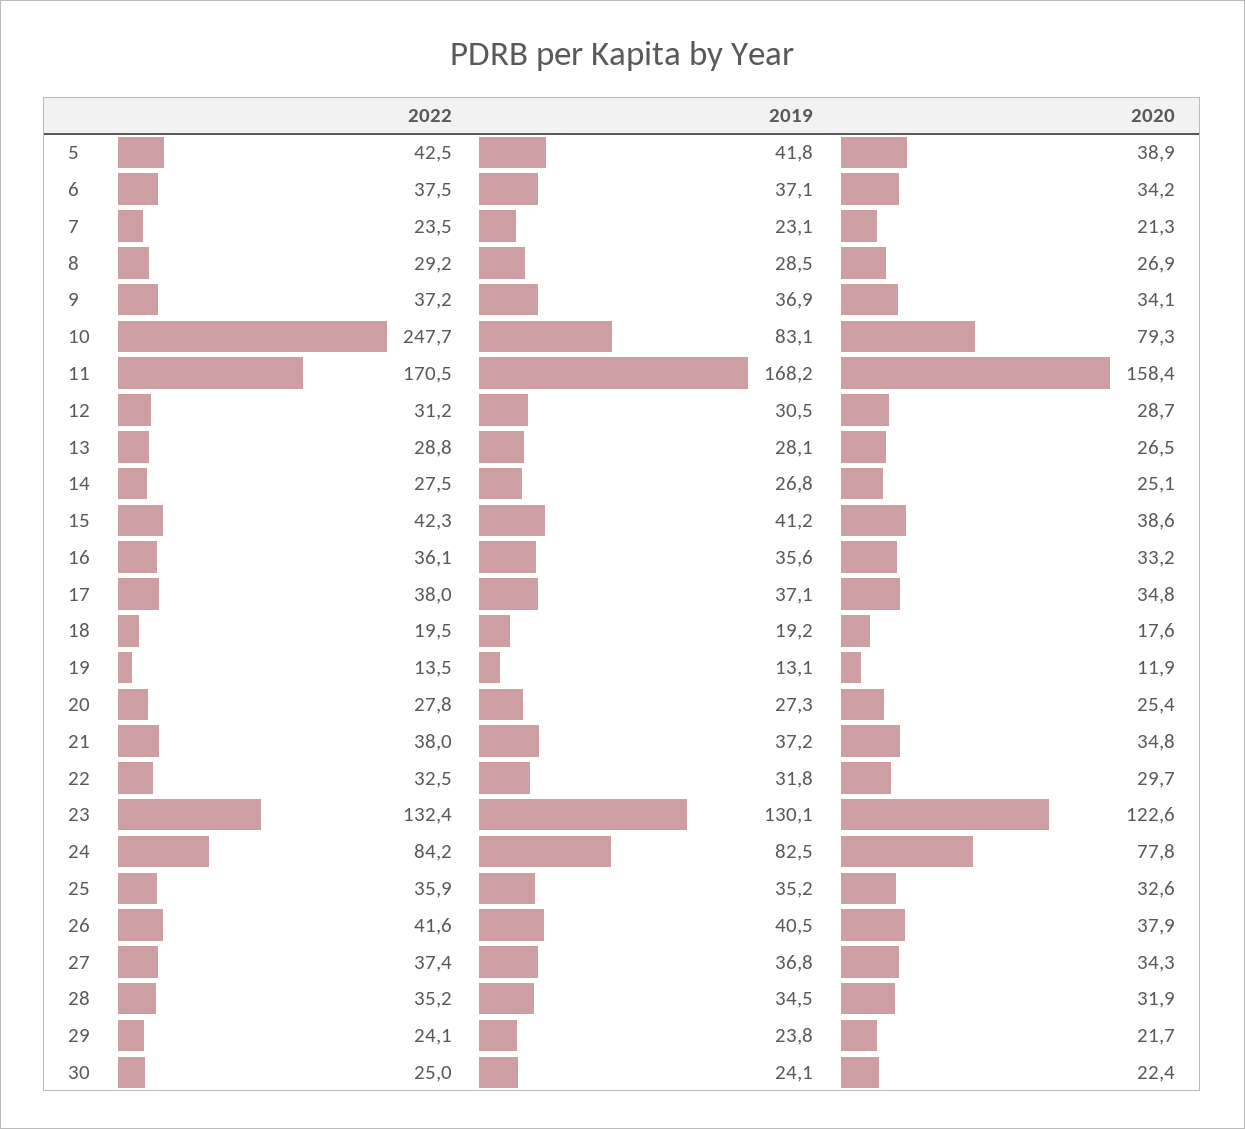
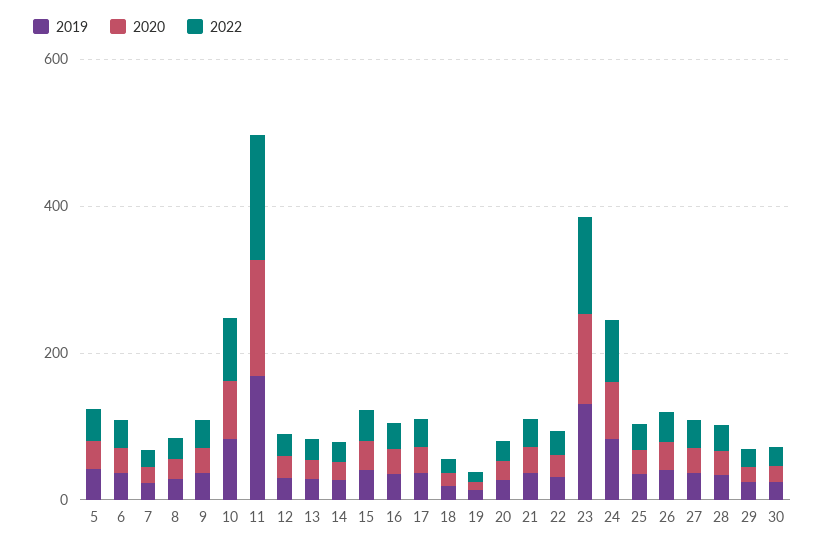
  {
    "2022": {
      "5": 42.5,
      "6": 37.5,
      "7": 23.5,
      "8": 29.2,
      "9": 37.2,
-     "10": 247.7,
+     "10": 100,
      "11": 170.5,
      "12": 31.2,
      "13": 28.8,
      "14": 27.5,
      "15": 42.3,
      "16": 36.1,
      "17": 38,
      "18": 19.5,
      "19": 13.5,
      "20": 27.8,
      "21": 38,
      "22": 32.5,
      "23": 132.4,
      "24": 84.2,
      "25": 35.9,
      "26": 41.6,
      "27": 37.4,
      "28": 35.2,
      "29": 24.1,
      "30": 25
    },
    "2019": {
      "5": 41.8,
      "6": 37.1,
      "7": 23.1,
      "8": 28.5,
      "9": 36.9,
      "10": 83.1,
      "11": 168.2,
      "12": 30.5,
      "13": 28.1,
      "14": 26.8,
      "15": 41.2,
      "16": 35.6,
      "17": 37.1,
      "18": 19.2,
      "19": 13.1,
      "20": 27.3,
      "21": 37.2,
      "22": 31.8,
      "23": 130.1,
      "24": 82.5,
      "25": 35.2,
      "26": 40.5,
      "27": 36.8,
      "28": 34.5,
      "29": 23.8,
      "30": 24.1
    },
    "2020": {
      "5": 38.9,
      "6": 34.2,
      "7": 21.3,
      "8": 26.9,
      "9": 34.1,
      "10": 79.3,
      "11": 158.4,
      "12": 28.7,
      "13": 26.5,
      "14": 25.1,
      "15": 38.6,
      "16": 33.2,
      "17": 34.8,
      "18": 17.6,
      "19": 11.9,
      "20": 25.4,
      "21": 34.8,
      "22": 29.7,
      "23": 122.6,
      "24": 77.8,
      "25": 32.6,
      "26": 37.9,
      "27": 34.3,
      "28": 31.9,
      "29": 21.7,
      "30": 22.4
    }
  }

